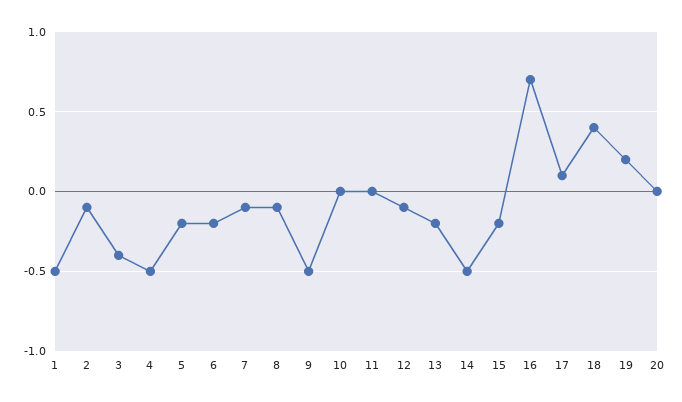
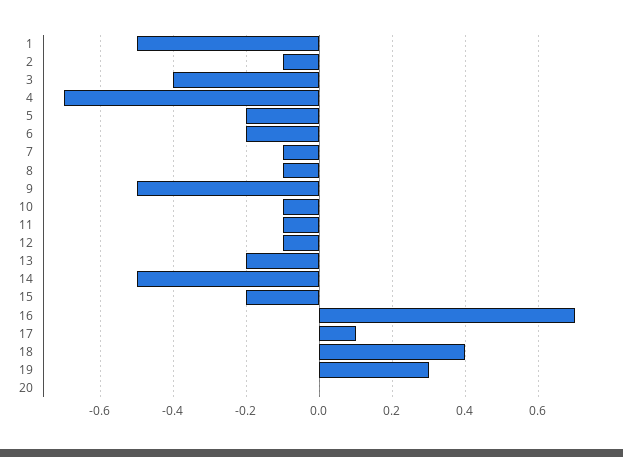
  {
    "1": -0.5,
    "2": -0.1,
    "3": -0.4,
-   "4": -0.5,
+   "4": -0.7,
    "5": -0.2,
    "6": -0.2,
    "7": -0.1,
    "8": -0.1,
    "9": -0.5,
-   "10": 0,
+   "10": -0.1,
-   "11": 0,
+   "11": -0.1,
    "12": -0.1,
    "13": -0.2,
    "14": -0.5,
    "15": -0.2,
    "16": 0.7,
    "17": 0.1,
    "18": 0.4,
-   "19": 0.2,
+   "19": 0.3,
    "20": 0
  }

